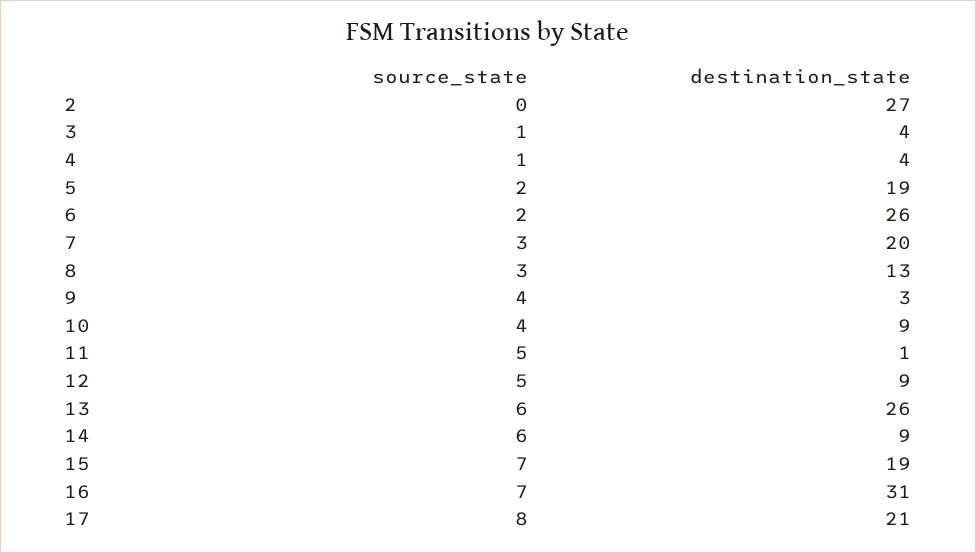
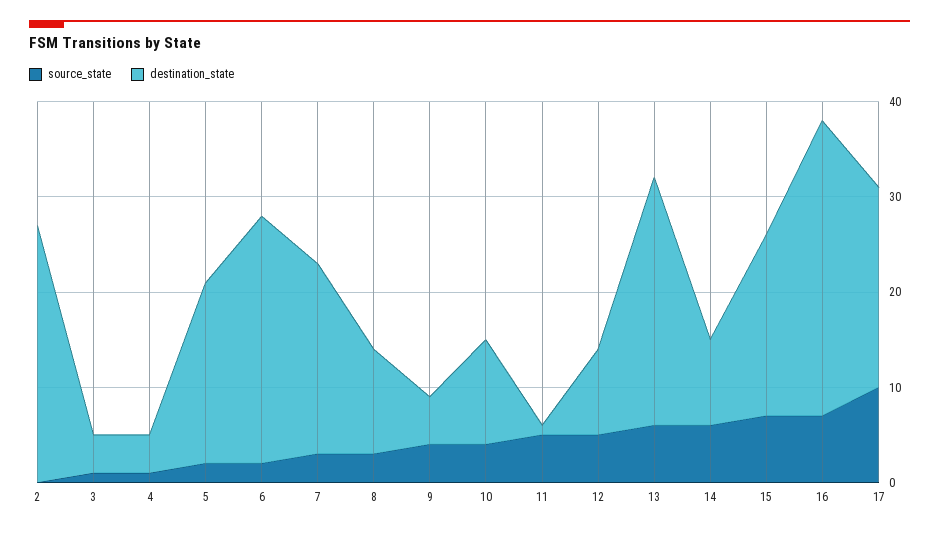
  {
    "source_state": {
      "2": 0,
      "3": 1,
      "4": 1,
      "5": 2,
      "6": 2,
      "7": 3,
      "8": 3,
      "9": 4,
      "10": 4,
      "11": 5,
      "12": 5,
      "13": 6,
      "14": 6,
      "15": 7,
      "16": 7,
-     "17": 8
+     "17": 10
    },
    "destination_state": {
      "2": 27,
      "3": 4,
      "4": 4,
      "5": 19,
      "6": 26,
      "7": 20,
-     "8": 13,
+     "8": 11,
-     "9": 3,
+     "9": 5,
-     "10": 9,
+     "10": 11,
      "11": 1,
      "12": 9,
      "13": 26,
      "14": 9,
      "15": 19,
      "16": 31,
      "17": 21
    }
  }

